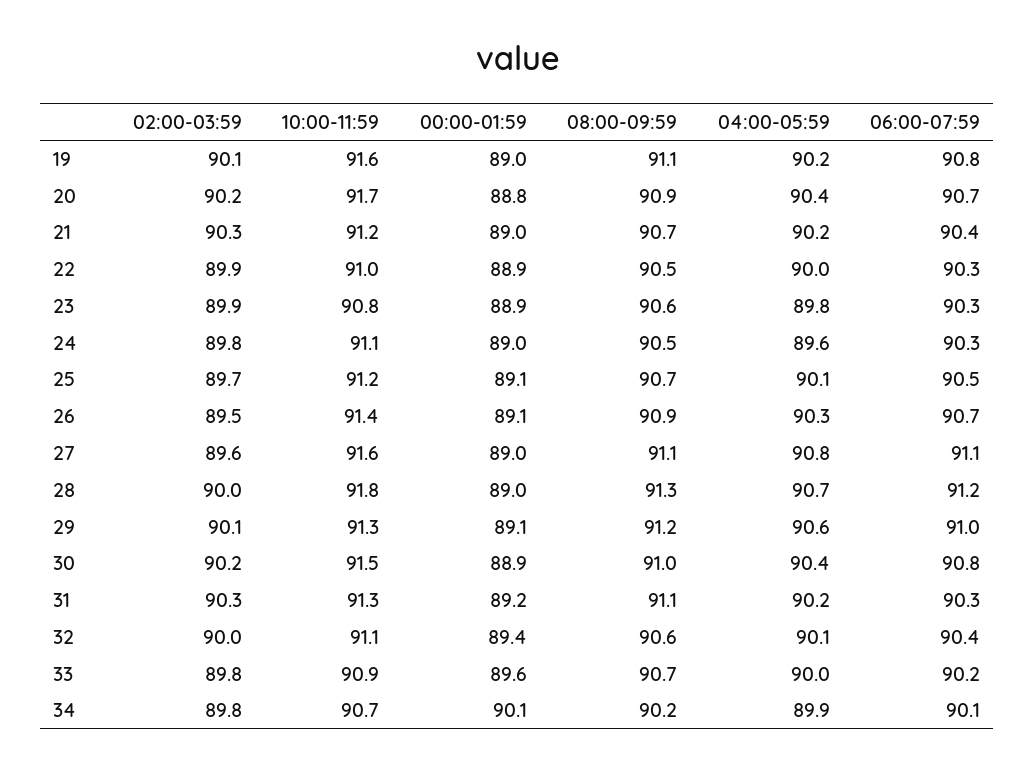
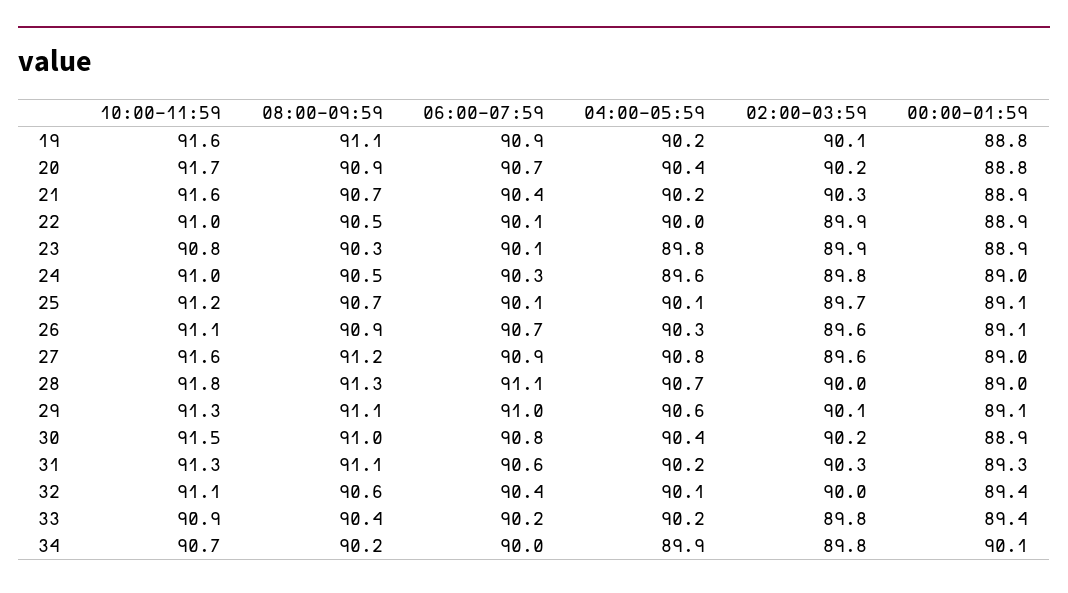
  {
    "02:00-03:59": {
      "19": 90.1,
      "20": 90.2,
      "21": 90.3,
      "22": 89.9,
      "23": 89.9,
      "24": 89.8,
      "25": 89.7,
-     "26": 89.5,
+     "26": 89.6,
      "27": 89.6,
      "28": 90,
      "29": 90.1,
      "30": 90.2,
      "31": 90.3,
      "32": 90,
      "33": 89.8,
      "34": 89.8
    },
    "10:00-11:59": {
      "19": 91.6,
      "20": 91.7,
-     "21": 91.2,
+     "21": 91.6,
      "22": 91,
      "23": 90.8,
-     "24": 91.1,
+     "24": 91,
      "25": 91.2,
-     "26": 91.4,
+     "26": 91.1,
      "27": 91.6,
      "28": 91.8,
      "29": 91.3,
      "30": 91.5,
      "31": 91.3,
      "32": 91.1,
      "33": 90.9,
      "34": 90.7
    },
    "00:00-01:59": {
-     "19": 89,
+     "19": 88.8,
      "20": 88.8,
-     "21": 89,
+     "21": 88.9,
      "22": 88.9,
      "23": 88.9,
      "24": 89,
      "25": 89.1,
      "26": 89.1,
      "27": 89,
      "28": 89,
      "29": 89.1,
      "30": 88.9,
-     "31": 89.2,
+     "31": 89.3,
      "32": 89.4,
-     "33": 89.6,
+     "33": 89.4,
      "34": 90.1
    },
    "08:00-09:59": {
      "19": 91.1,
      "20": 90.9,
      "21": 90.7,
      "22": 90.5,
-     "23": 90.6,
+     "23": 90.3,
      "24": 90.5,
      "25": 90.7,
      "26": 90.9,
-     "27": 91.1,
+     "27": 91.2,
      "28": 91.3,
-     "29": 91.2,
+     "29": 91.1,
      "30": 91,
      "31": 91.1,
      "32": 90.6,
-     "33": 90.7,
+     "33": 90.4,
      "34": 90.2
    },
    "04:00-05:59": {
      "19": 90.2,
      "20": 90.4,
      "21": 90.2,
      "22": 90,
      "23": 89.8,
      "24": 89.6,
      "25": 90.1,
      "26": 90.3,
      "27": 90.8,
      "28": 90.7,
      "29": 90.6,
      "30": 90.4,
      "31": 90.2,
      "32": 90.1,
-     "33": 90,
+     "33": 90.2,
      "34": 89.9
    },
    "06:00-07:59": {
-     "19": 90.8,
+     "19": 90.9,
      "20": 90.7,
      "21": 90.4,
-     "22": 90.3,
+     "22": 90.1,
-     "23": 90.3,
+     "23": 90.1,
      "24": 90.3,
-     "25": 90.5,
+     "25": 90.1,
      "26": 90.7,
-     "27": 91.1,
+     "27": 90.9,
-     "28": 91.2,
+     "28": 91.1,
      "29": 91,
      "30": 90.8,
-     "31": 90.3,
+     "31": 90.6,
      "32": 90.4,
      "33": 90.2,
-     "34": 90.1
+     "34": 90
    }
  }

